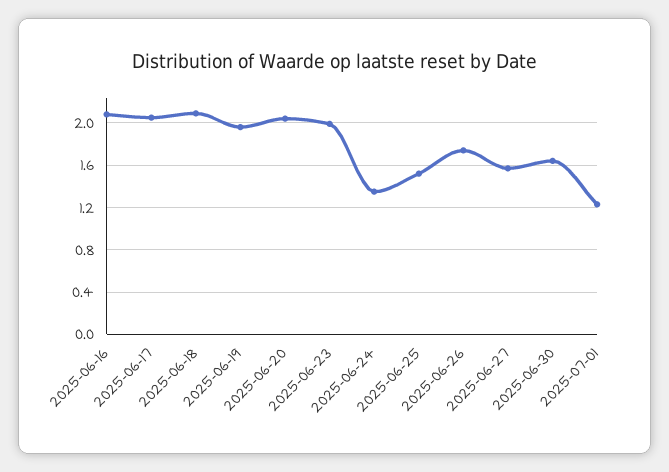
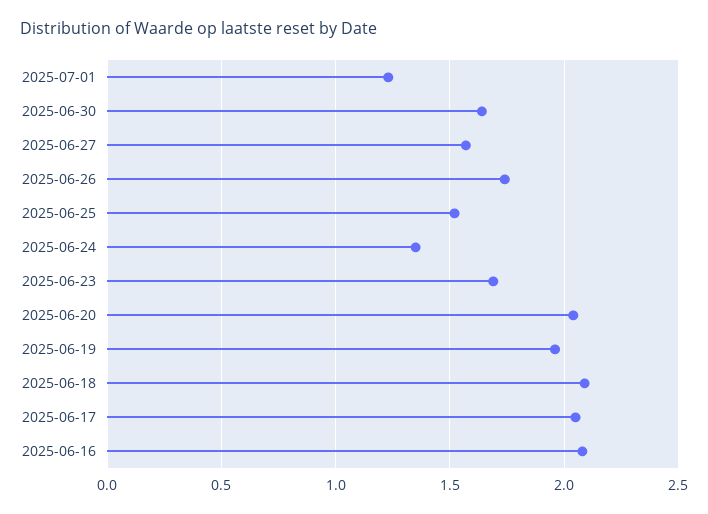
  {
    "2025-06-16": 2.1,
    "2025-06-17": 2.05,
    "2025-06-18": 2.1,
    "2025-06-19": 1.95,
    "2025-06-20": 2.05,
-   "2025-06-23": 2,
+   "2025-06-23": 1.7,
    "2025-06-24": 1.35,
    "2025-06-25": 1.5,
    "2025-06-26": 1.75,
    "2025-06-27": 1.55,
    "2025-06-30": 1.65,
    "2025-07-01": 1.25
  }

